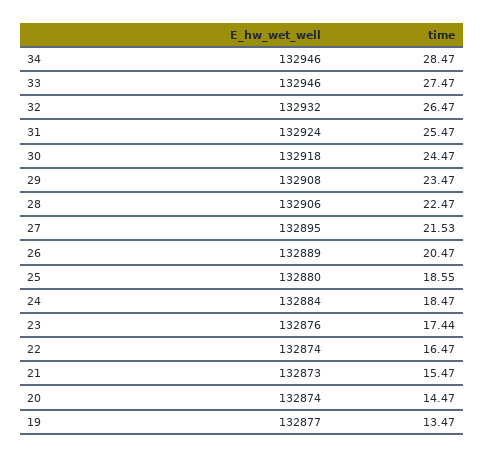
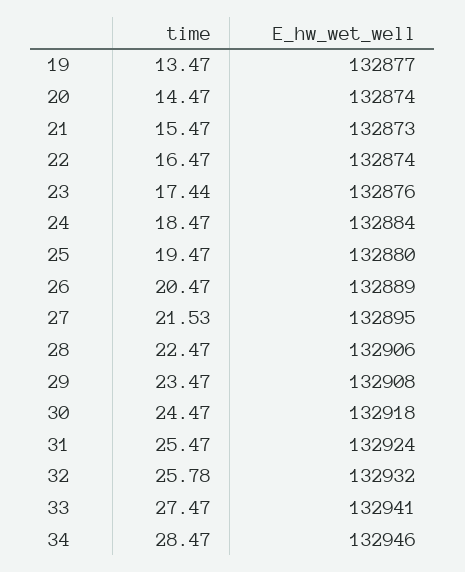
  {
    "E_hw_wet_well": {
      "34": 132946,
-     "33": 132946,
+     "33": 132941,
      "32": 132932,
      "31": 132924,
      "30": 132918,
      "29": 132908,
      "28": 132906,
      "27": 132895,
      "26": 132889,
      "25": 132880,
      "24": 132884,
      "23": 132876,
      "22": 132874,
      "21": 132873,
      "20": 132874,
      "19": 132877
    },
    "time": {
      "34": 28.47,
      "33": 27.47,
-     "32": 26.47,
+     "32": 25.78,
      "31": 25.47,
      "30": 24.47,
      "29": 23.47,
      "28": 22.47,
      "27": 21.53,
      "26": 20.47,
-     "25": 18.55,
+     "25": 19.47,
      "24": 18.47,
      "23": 17.44,
      "22": 16.47,
      "21": 15.47,
      "20": 14.47,
      "19": 13.47
    }
  }

